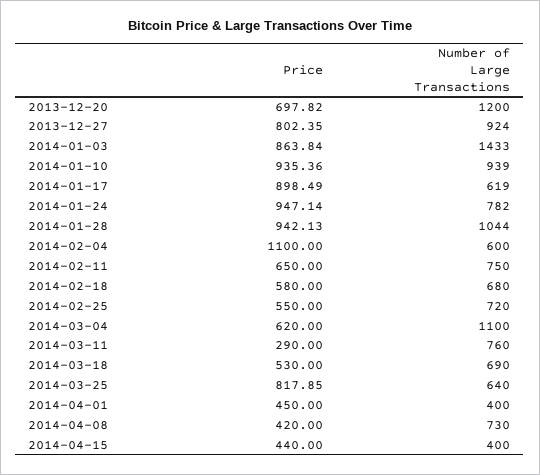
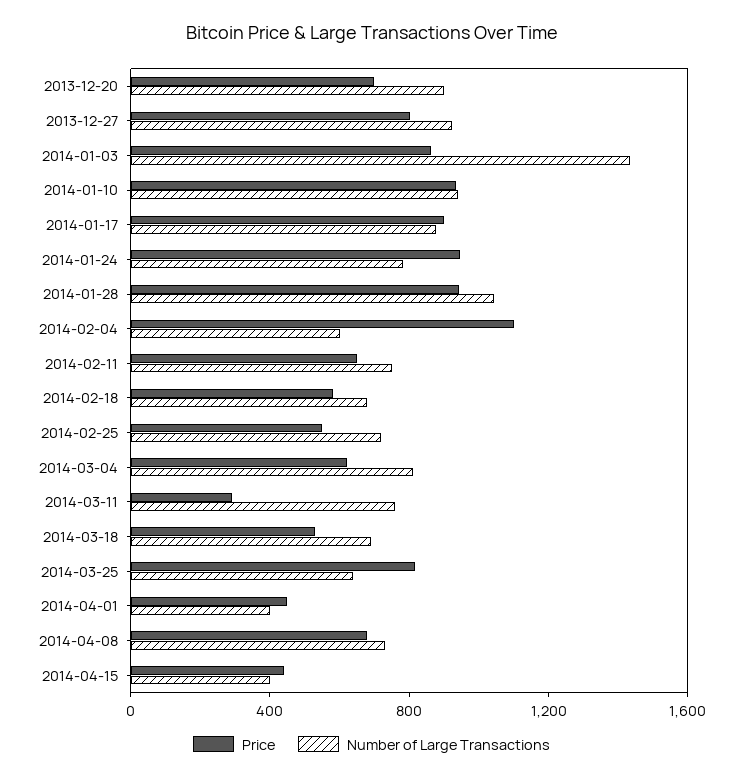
  {
    "Price": {
      "2013-12-20": 697.82,
      "2013-12-27": 802.35,
      "2014-01-03": 863.84,
      "2014-01-10": 935.36,
      "2014-01-17": 898.49,
      "2014-01-24": 947.14,
      "2014-01-28": 942.13,
      "2014-02-04": 1100,
      "2014-02-11": 650,
      "2014-02-18": 580,
      "2014-02-25": 550,
      "2014-03-04": 620,
      "2014-03-11": 290,
      "2014-03-18": 530,
      "2014-03-25": 817.85,
      "2014-04-01": 450,
-     "2014-04-08": 420,
+     "2014-04-08": 700,
      "2014-04-15": 440
    },
    "Number of Large Transactions": {
-     "2013-12-20": 1200,
+     "2013-12-20": 900,
      "2013-12-27": 924,
      "2014-01-03": 1433,
      "2014-01-10": 939,
-     "2014-01-17": 619,
+     "2014-01-17": 900,
      "2014-01-24": 782,
      "2014-01-28": 1044,
      "2014-02-04": 600,
      "2014-02-11": 750,
      "2014-02-18": 680,
      "2014-02-25": 720,
-     "2014-03-04": 1100,
+     "2014-03-04": 800,
      "2014-03-11": 760,
      "2014-03-18": 690,
      "2014-03-25": 640,
      "2014-04-01": 400,
      "2014-04-08": 730,
      "2014-04-15": 400
    }
  }

